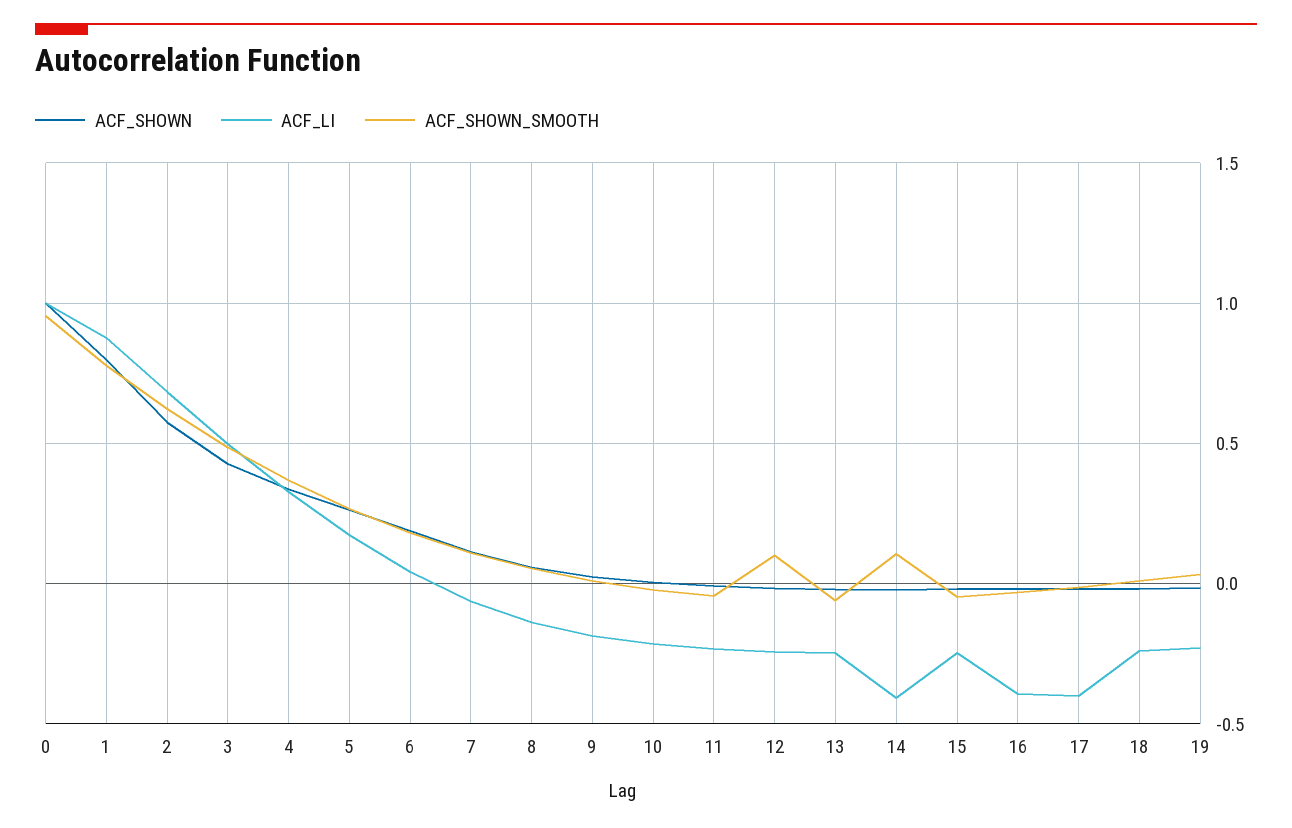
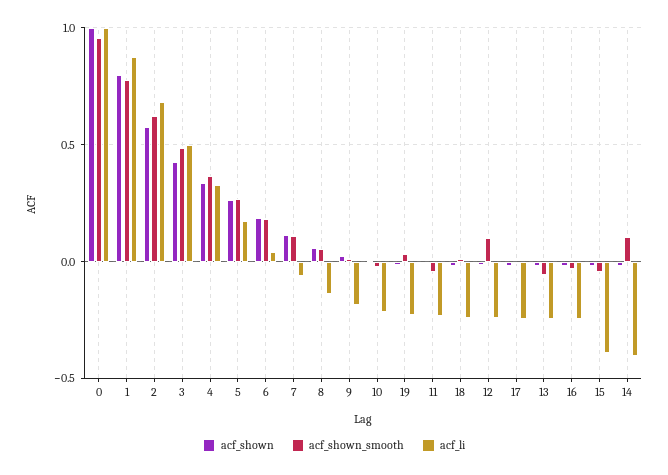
  {
    "ACF_SHOWN": {
      "0": 1,
      "1": 0.8,
      "2": 0.6,
      "3": 0.45,
      "4": 0.35,
      "5": 0.25,
      "6": 0.2,
      "7": 0.1,
      "8": 0.05,
      "9": 0.05,
      "10": 0,
      "11": 0,
      "12": 0,
      "13": 0,
      "14": 0,
      "15": 0,
      "16": 0,
      "17": 0,
      "18": 0,
      "19": 0
    },
    "ACF_LI": {
      "0": 1,
      "1": 0.9,
      "2": 0.7,
      "3": 0.5,
      "4": 0.35,
      "5": 0.2,
      "6": 0.05,
      "7": -0.05,
      "8": -0.15,
      "9": -0.2,
      "10": -0.2,
      "11": -0.25,
      "12": -0.25,
      "13": -0.25,
      "14": -0.4,
-     "15": -0.25,
+     "15": -0.4,
-     "16": -0.4,
+     "16": -0.25,
-     "17": -0.4,
+     "17": -0.25,
      "18": -0.25,
      "19": -0.25
    },
    "ACF_SHOWN_SMOOTH": {
      "0": 0.95,
      "1": 0.8,
      "2": 0.6,
      "3": 0.5,
      "4": 0.35,
      "5": 0.25,
      "6": 0.2,
      "7": 0.1,
      "8": 0.05,
      "9": 0,
      "10": 0,
      "11": -0.05,
      "12": 0.1,
      "13": -0.05,
      "14": 0.1,
      "15": -0.05,
      "16": -0.05,
      "17": 0,
      "18": 0,
      "19": 0.05
    }
  }

